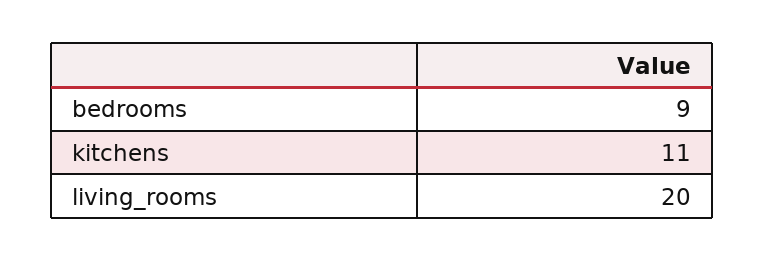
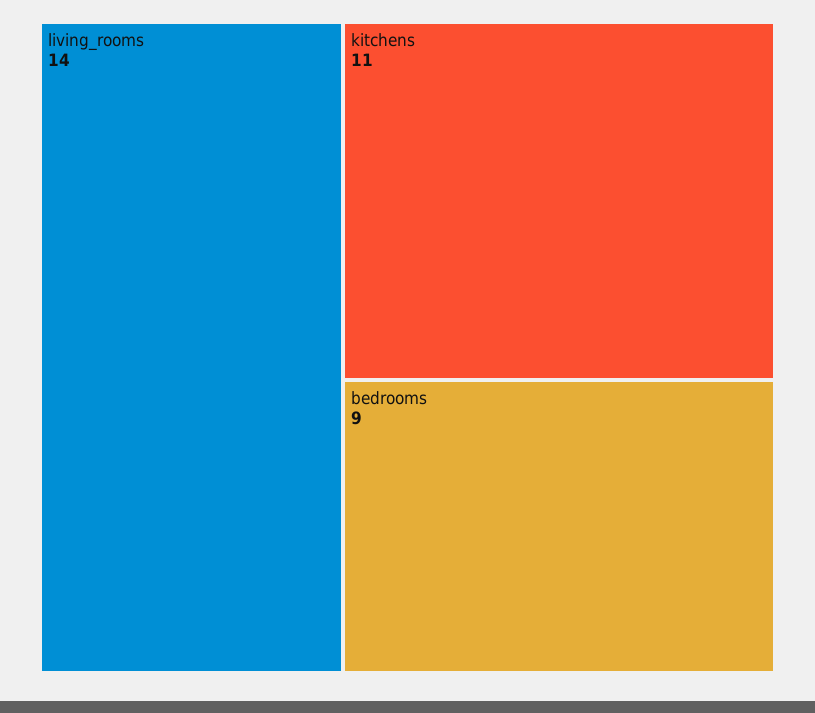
  {
    "bedrooms": 9,
    "kitchens": 11,
-   "living_rooms": 20
+   "living_rooms": 14
  }

